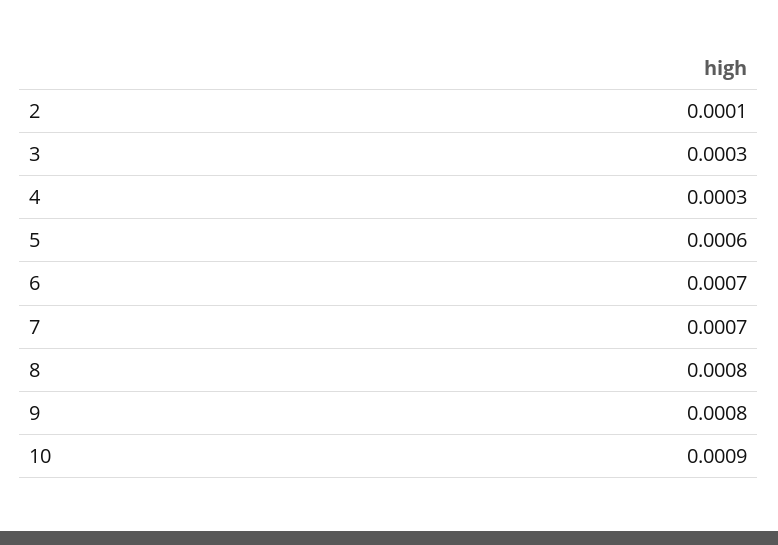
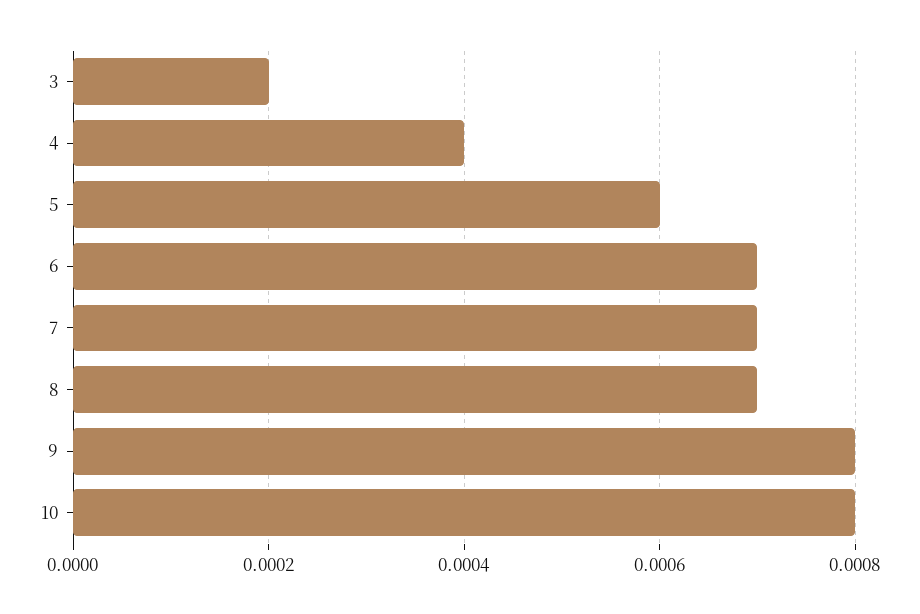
  {
-   "2": 0.0001,
-   "3": 0.0003,
+   "3": 0.0002,
-   "4": 0.0003,
+   "4": 0.0004,
    "5": 0.0006,
    "6": 0.0007,
    "7": 0.0007,
-   "8": 0.0008,
+   "8": 0.0007,
    "9": 0.0008,
-   "10": 0.0009
+   "10": 0.0008
  }

